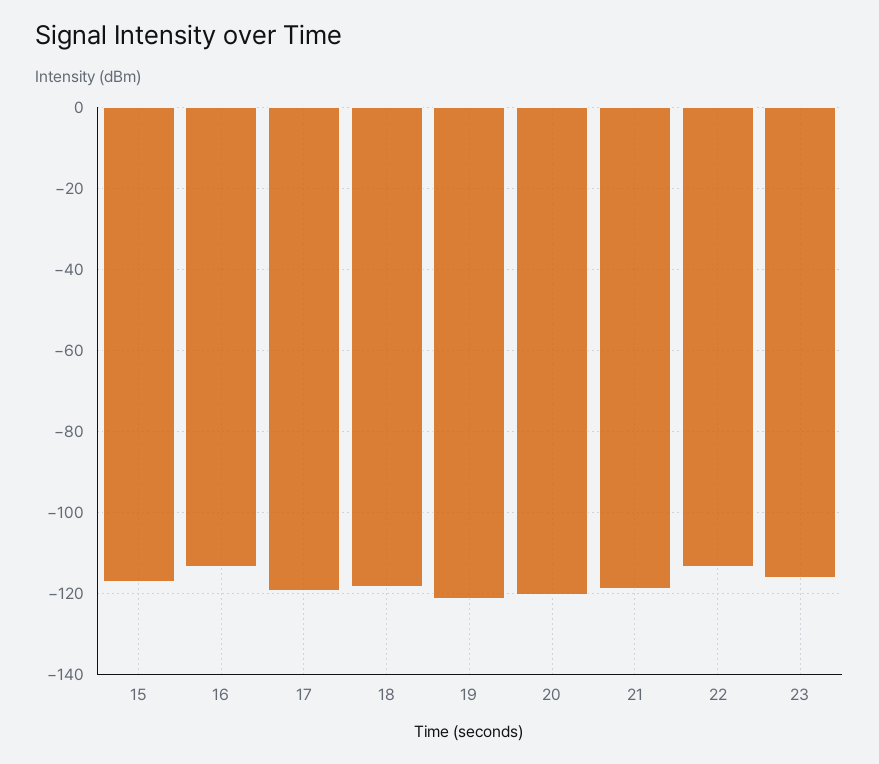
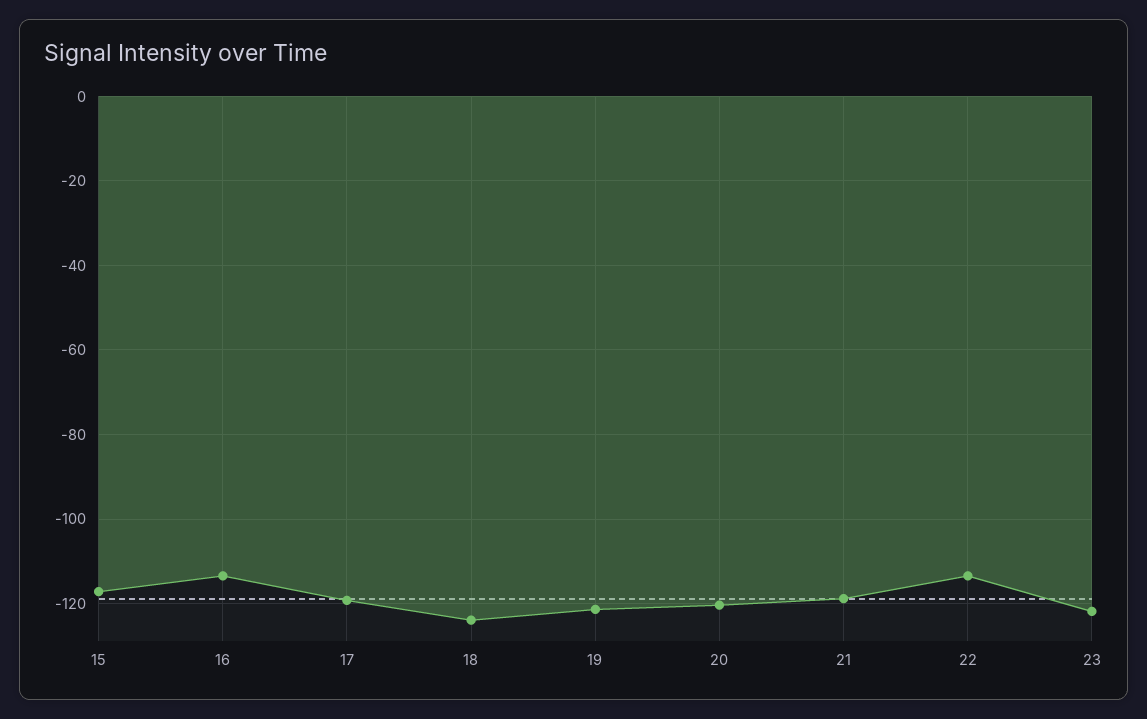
  {
    "15": -118,
    "16": -114,
    "17": -120,
-   "18": -118,
+   "18": -124,
    "19": -122,
    "20": -120,
    "21": -118,
    "22": -114,
-   "23": -116
+   "23": -122
  }

